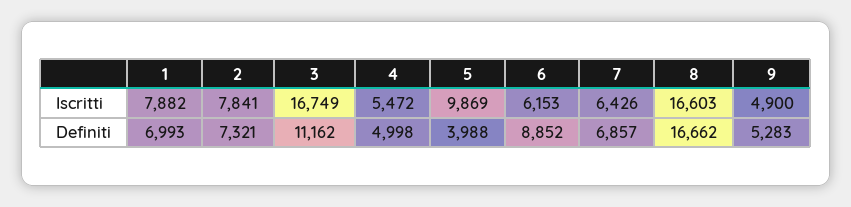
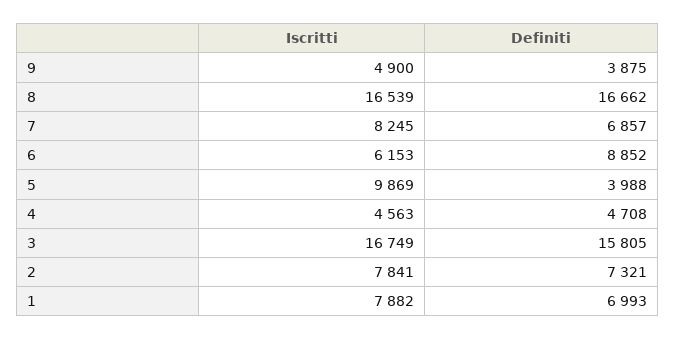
  {
    "1": {
      "Iscritti": 7882,
      "Definiti": 6993
    },
    "2": {
      "Iscritti": 7841,
      "Definiti": 7321
    },
    "3": {
      "Iscritti": 16749,
-     "Definiti": 11162
+     "Definiti": 15805
    },
    "4": {
-     "Iscritti": 5472,
+     "Iscritti": 4563,
-     "Definiti": 4998
+     "Definiti": 4708
    },
    "5": {
      "Iscritti": 9869,
      "Definiti": 3988
    },
    "6": {
      "Iscritti": 6153,
      "Definiti": 8852
    },
    "7": {
-     "Iscritti": 6426,
+     "Iscritti": 8245,
      "Definiti": 6857
    },
    "8": {
-     "Iscritti": 16603,
+     "Iscritti": 16539,
      "Definiti": 16662
    },
    "9": {
      "Iscritti": 4900,
-     "Definiti": 5283
+     "Definiti": 3875
    }
  }

